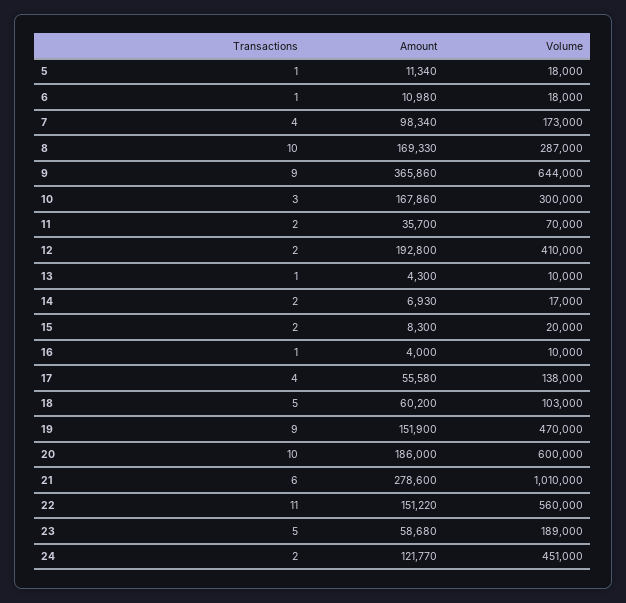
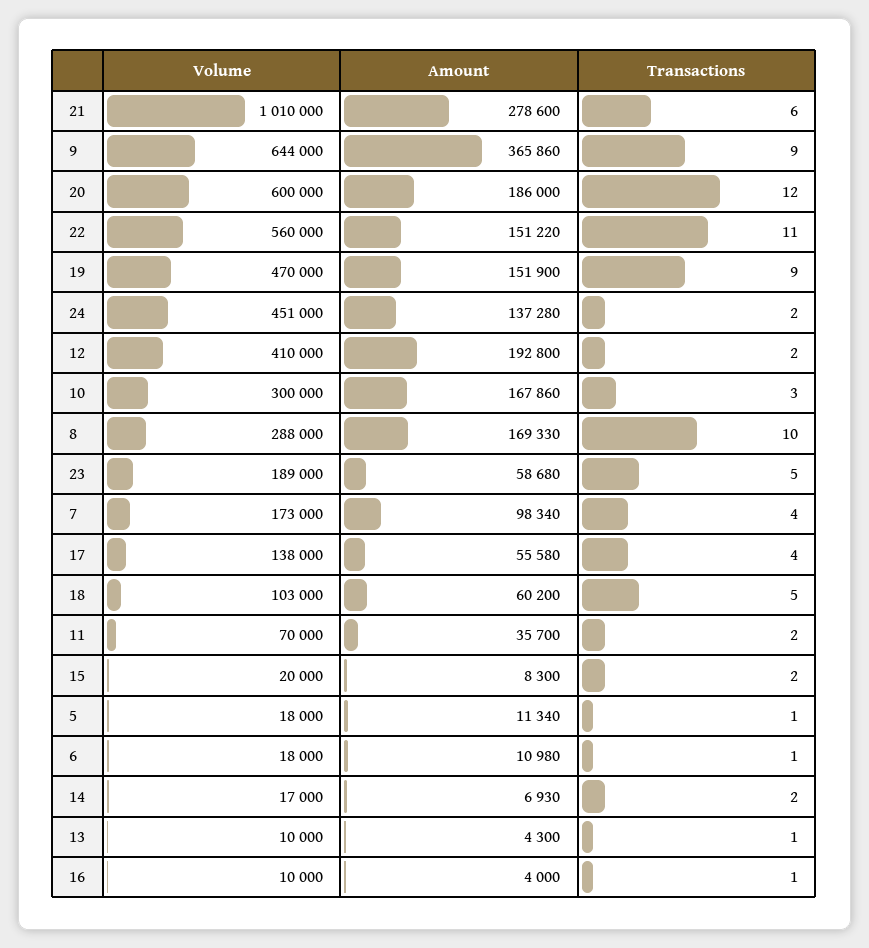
  {
    "Transactions": {
      "5": 1,
      "6": 1,
      "7": 4,
      "8": 10,
      "9": 9,
      "10": 3,
      "11": 2,
      "12": 2,
      "13": 1,
      "14": 2,
      "15": 2,
      "16": 1,
      "17": 4,
      "18": 5,
      "19": 9,
-     "20": 10,
+     "20": 12,
      "21": 6,
      "22": 11,
      "23": 5,
      "24": 2
    },
    "Amount": {
      "5": 11340,
      "6": 10980,
      "7": 98340,
      "8": 169330,
      "9": 365860,
      "10": 167860,
      "11": 35700,
      "12": 192800,
      "13": 4300,
      "14": 6930,
      "15": 8300,
      "16": 4000,
      "17": 55580,
      "18": 60200,
      "19": 151900,
      "20": 186000,
      "21": 278600,
      "22": 151220,
      "23": 58680,
-     "24": 121770
+     "24": 137280
    },
    "Volume": {
      "5": 18000,
      "6": 18000,
      "7": 173000,
-     "8": 287000,
+     "8": 288000,
      "9": 644000,
      "10": 300000,
      "11": 70000,
      "12": 410000,
      "13": 10000,
      "14": 17000,
      "15": 20000,
      "16": 10000,
      "17": 138000,
      "18": 103000,
      "19": 470000,
      "20": 600000,
      "21": 1010000,
      "22": 560000,
      "23": 189000,
      "24": 451000
    }
  }

